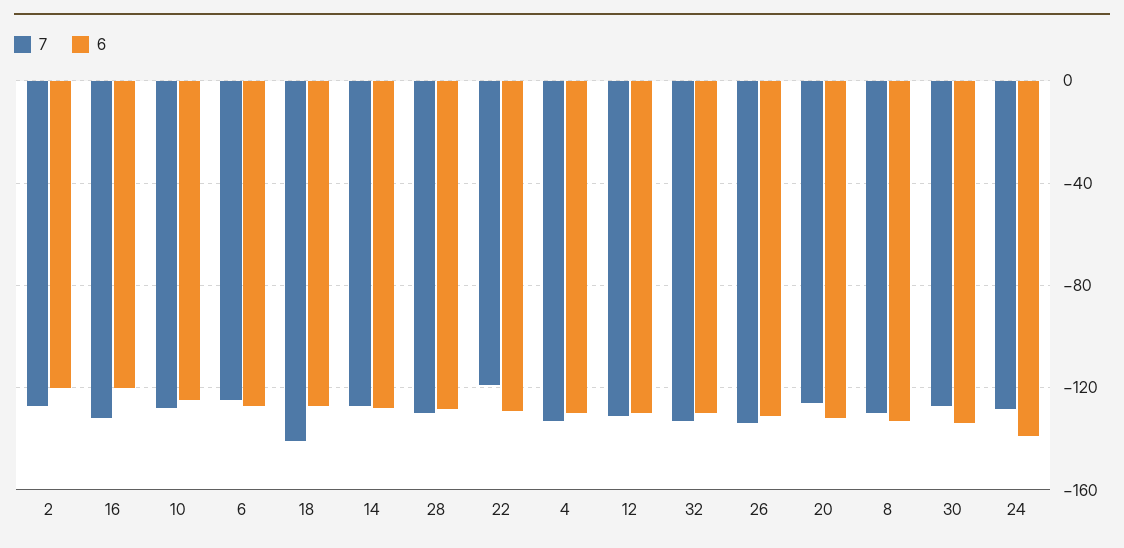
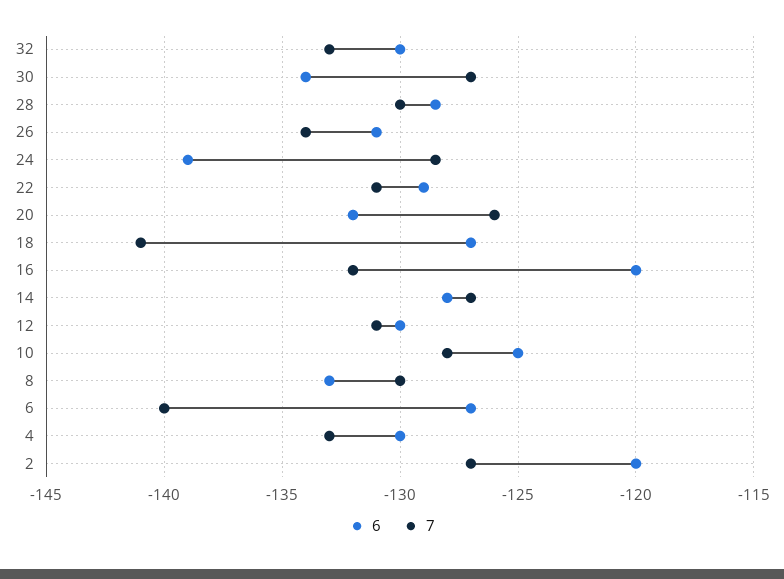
  {
    "7": {
      "2": -127,
      "16": -132,
      "10": -128,
-     "6": -125,
+     "6": -140,
      "18": -141,
      "14": -127,
      "28": -130,
-     "22": -120,
+     "22": -131,
      "4": -133,
      "12": -131,
      "32": -133,
      "26": -134,
      "20": -126,
      "8": -130,
      "30": -127,
      "24": -128.5
    },
    "6": {
      "2": -120,
      "16": -120,
      "10": -125,
      "6": -127,
      "18": -127,
      "14": -128,
      "28": -128.5,
      "22": -129,
      "4": -130,
      "12": -130,
      "32": -130,
      "26": -131,
      "20": -132,
      "8": -133,
      "30": -134,
      "24": -139
    }
  }

